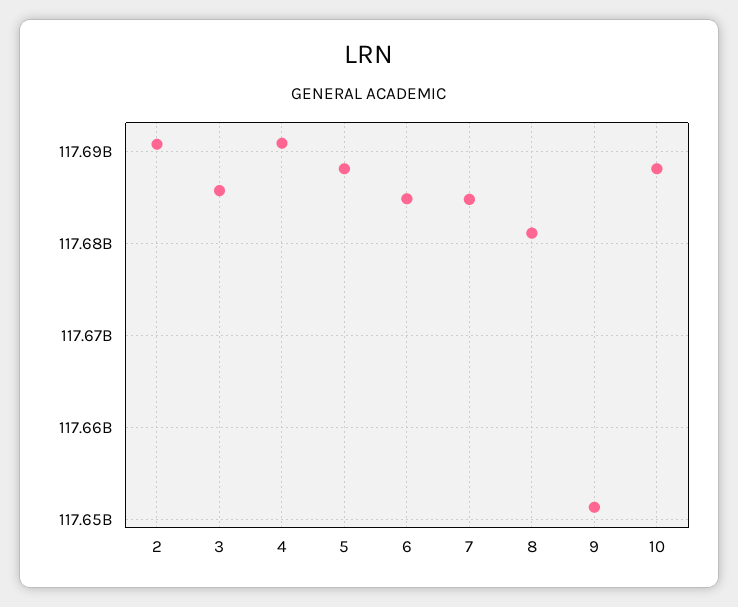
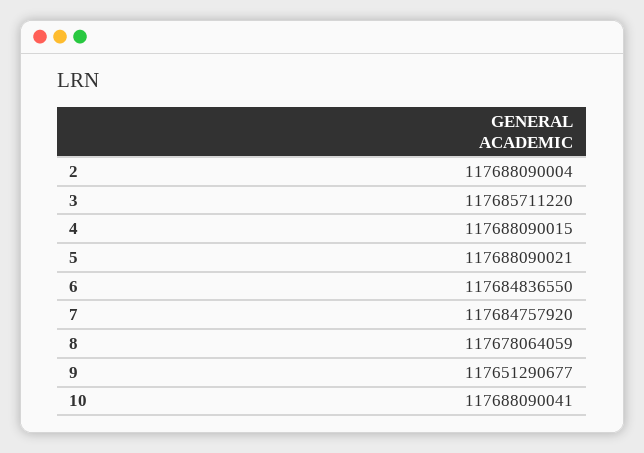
  {
-   "2": 117691000000,
+   "2": 117688090004,
    "3": 117685711220,
-   "4": 117691000000,
+   "4": 117688090015,
    "5": 117688090021,
    "6": 117684836550,
    "7": 117684757920,
-   "8": 117681000000,
+   "8": 117678064059,
    "9": 117651290677,
    "10": 117688090041
  }

